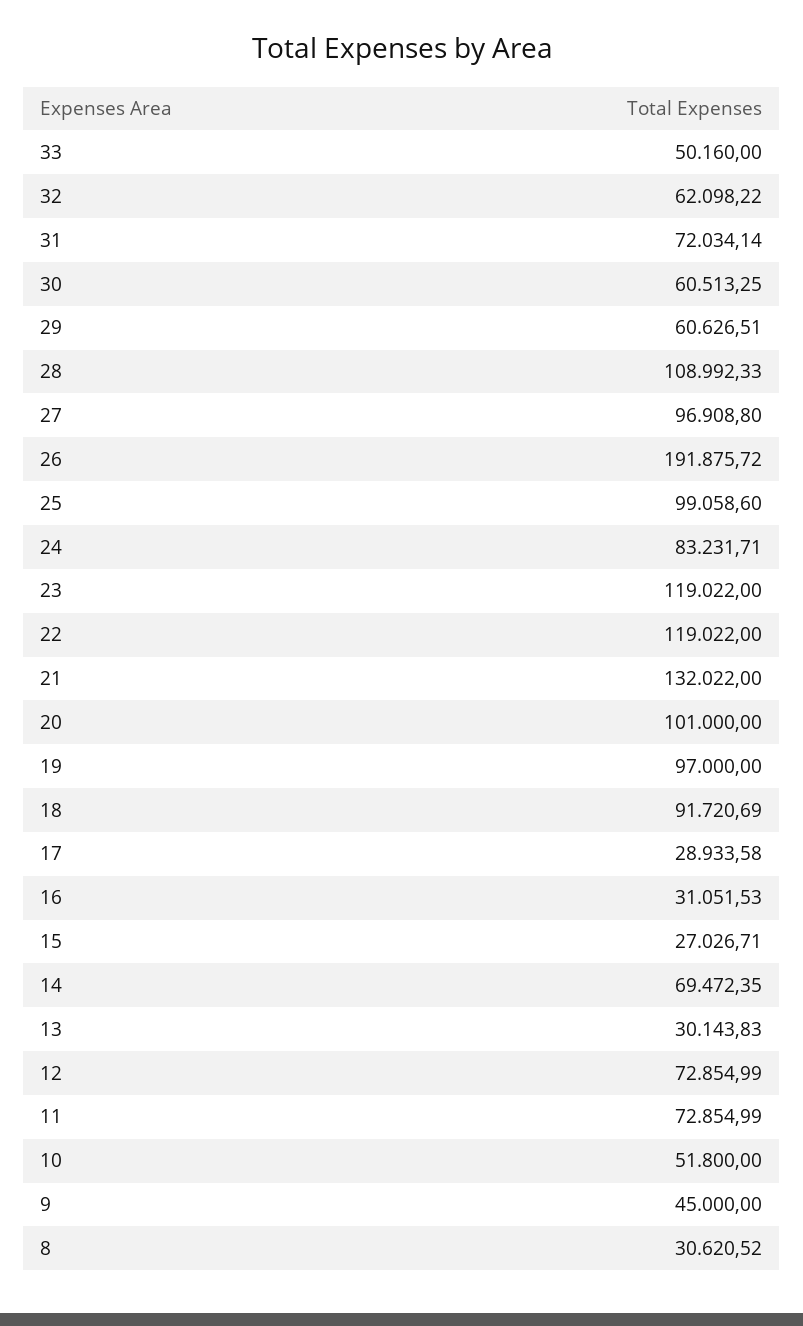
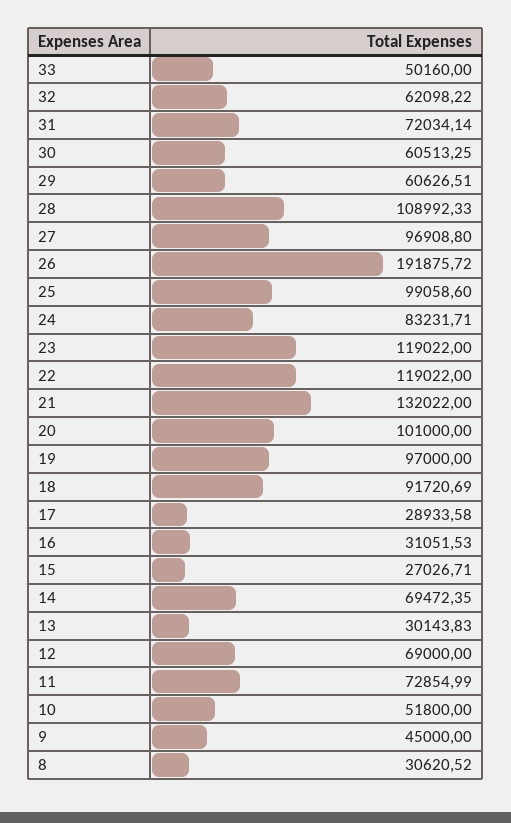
  {
    "33": 50160,
    "32": 62098.22,
    "31": 72034.14,
    "30": 60513.25,
    "29": 60626.51,
    "28": 108992.33,
    "27": 96908.8,
    "26": 191875.72,
    "25": 99058.6,
    "24": 83231.71,
    "23": 119022,
    "22": 119022,
    "21": 132022,
    "20": 101000,
    "19": 97000,
    "18": 91720.69,
    "17": 28933.58,
    "16": 31051.53,
    "15": 27026.71,
    "14": 69472.35,
    "13": 30143.83,
-   "12": 72854.99,
+   "12": 69000,
    "11": 72854.99,
    "10": 51800,
    "9": 45000,
    "8": 30620.52
  }

